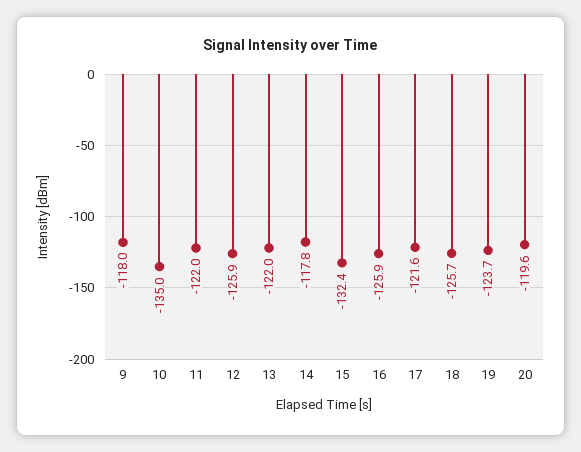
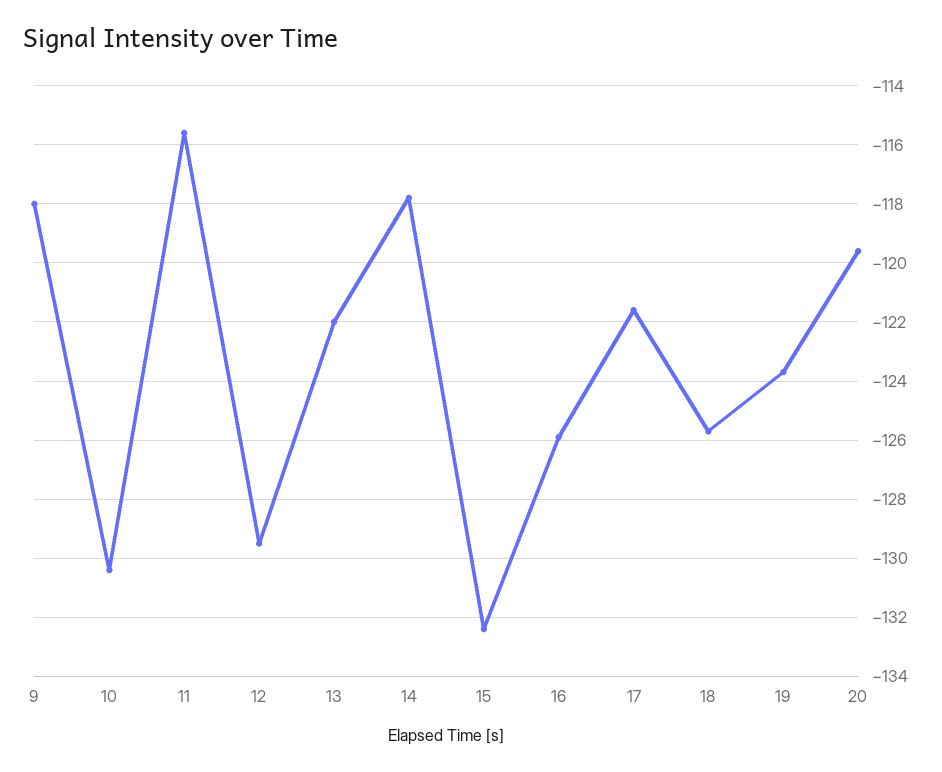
  {
    "9": -118,
-   "10": -135,
+   "10": -130.5,
-   "11": -122,
+   "11": -115.5,
-   "12": -125.9,
+   "12": -129.5,
    "13": -122,
    "14": -117.8,
    "15": -132.4,
    "16": -125.9,
    "17": -121.6,
    "18": -125.7,
    "19": -123.7,
    "20": -119.6
  }

